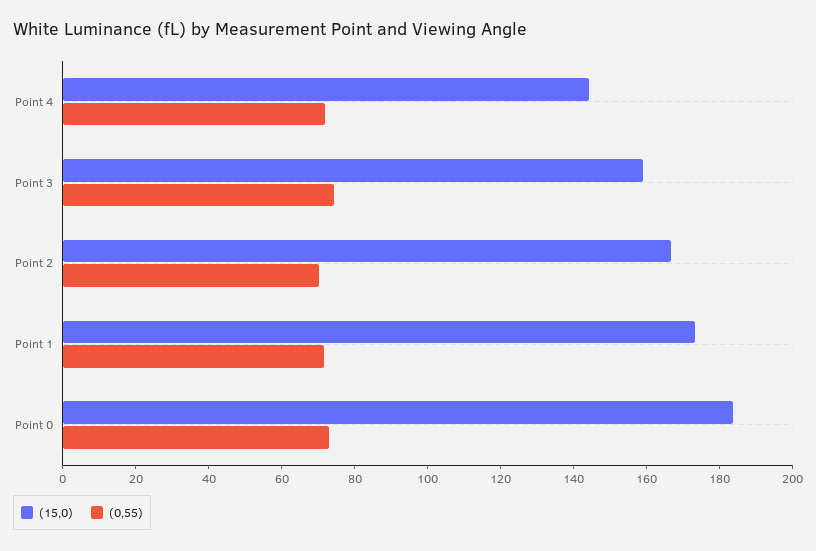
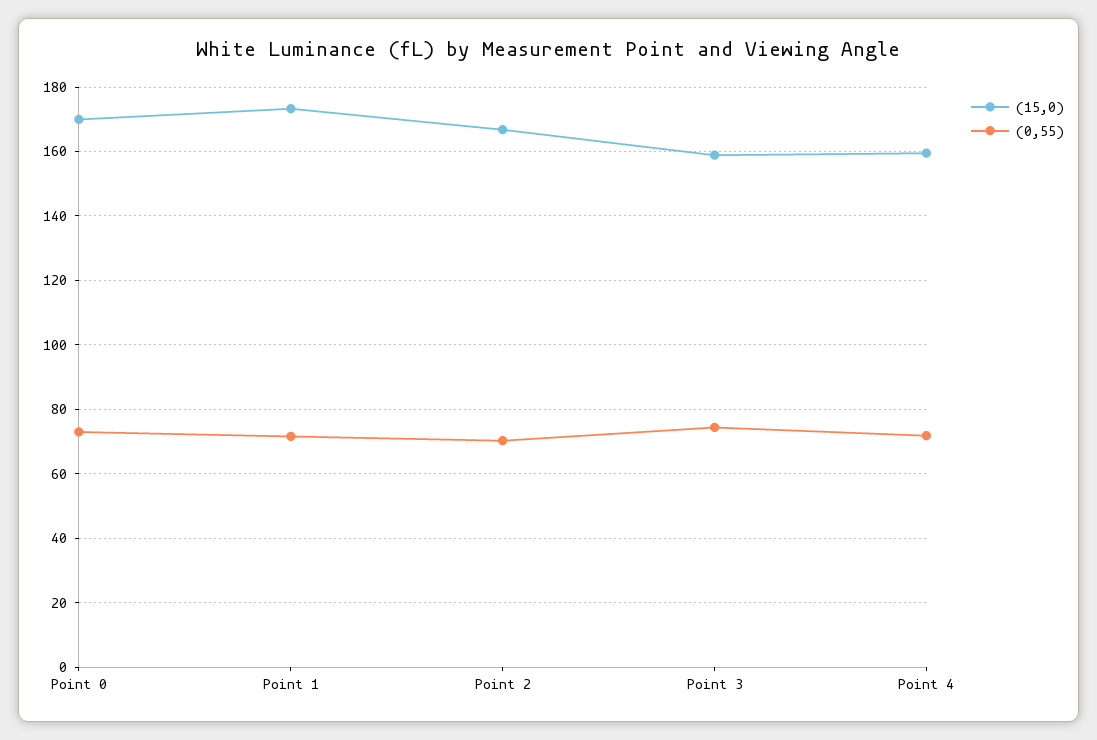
  {
    "(15,0)": {
-     "Point 4": 145,
+     "Point 4": 160,
      "Point 3": 158,
      "Point 2": 166,
      "Point 1": 174,
-     "Point 0": 185
+     "Point 0": 170
    },
    "(0,55)": {
      "Point 4": 72,
      "Point 3": 74,
      "Point 2": 70,
      "Point 1": 72,
      "Point 0": 74
    }
  }

